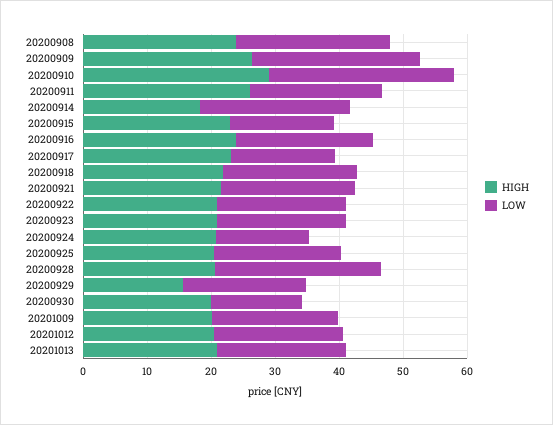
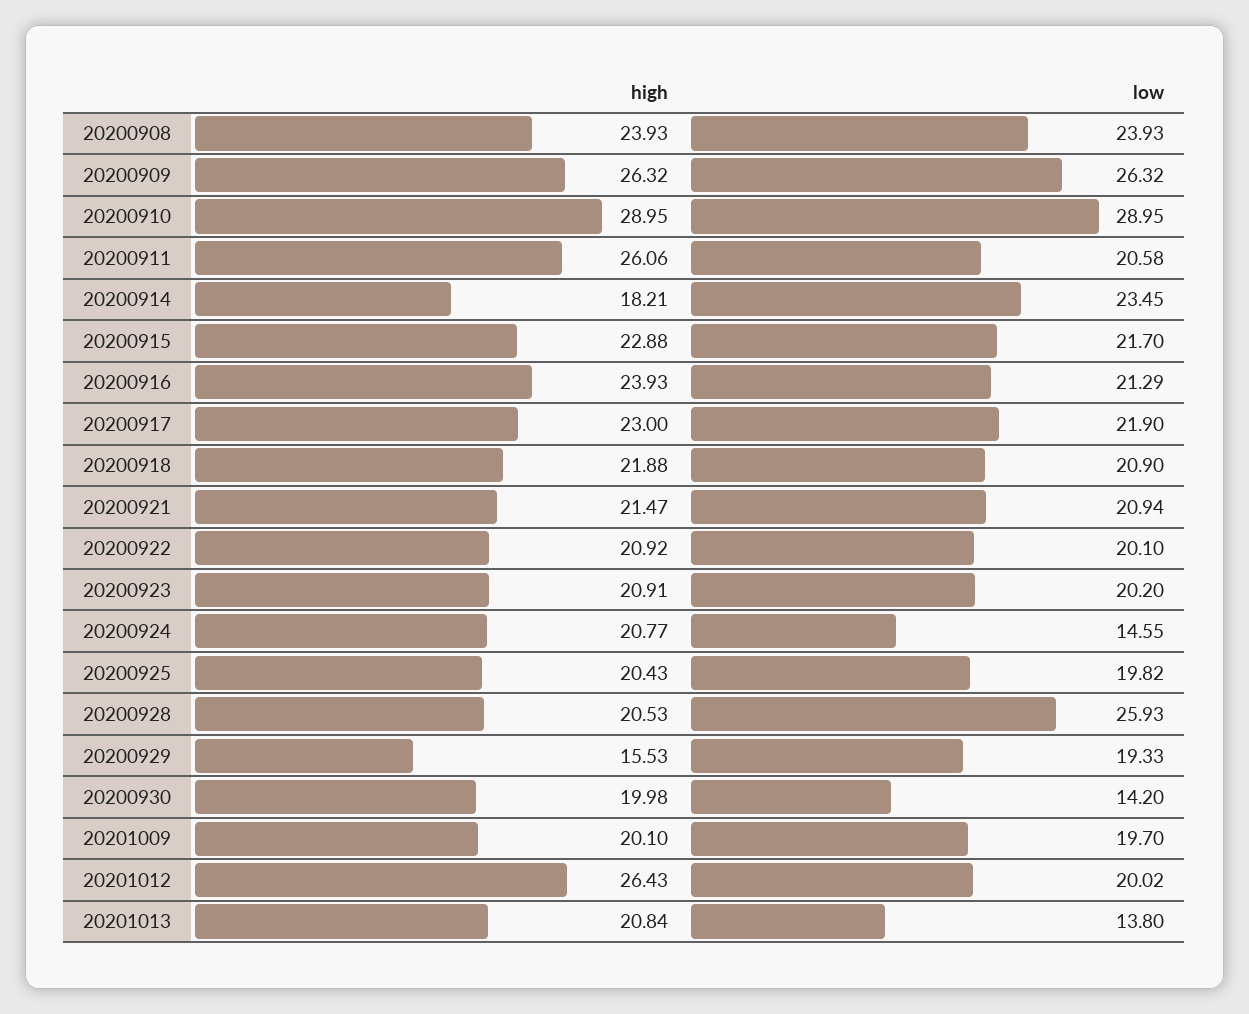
  {
    "HIGH": {
      "20200908": 23.93,
      "20200909": 26.32,
      "20200910": 28.95,
      "20200911": 26.06,
      "20200914": 18.21,
      "20200915": 22.88,
      "20200916": 23.93,
      "20200917": 23,
      "20200918": 21.88,
      "20200921": 21.47,
      "20200922": 20.92,
      "20200923": 20.91,
      "20200924": 20.77,
      "20200925": 20.43,
      "20200928": 20.53,
      "20200929": 15.53,
      "20200930": 19.98,
      "20201009": 20.1,
-     "20201012": 20,
+     "20201012": 26.43,
      "20201013": 20.84
    },
    "LOW": {
      "20200908": 23.93,
      "20200909": 26.32,
      "20200910": 28.95,
      "20200911": 20.58,
      "20200914": 23.45,
-     "20200915": 16,
+     "20200915": 21.7,
      "20200916": 21.29,
-     "20200917": 16,
+     "20200917": 21.9,
      "20200918": 20.9,
      "20200921": 20.94,
      "20200922": 20.1,
      "20200923": 20.2,
      "20200924": 14.55,
      "20200925": 19.82,
      "20200928": 25.93,
      "20200929": 19.33,
      "20200930": 14.2,
      "20201009": 19.7,
      "20201012": 20.02,
-     "20201013": 20
+     "20201013": 13.8
    }
  }

